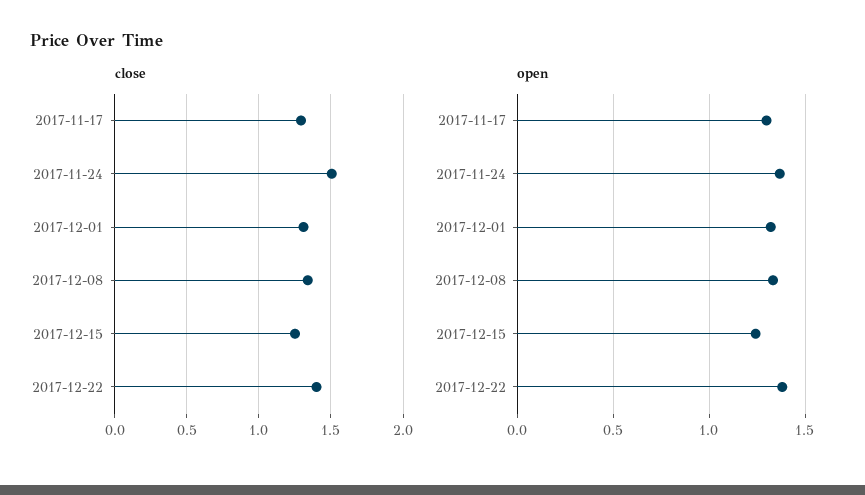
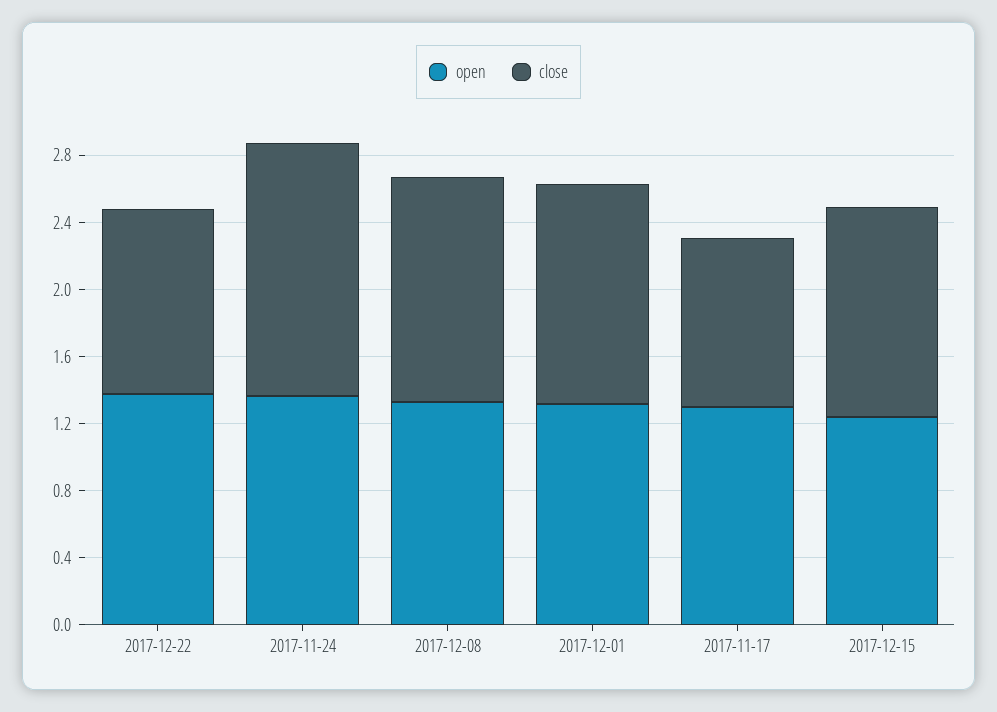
  {
    "close": {
-     "2017-11-17": 1.3,
+     "2017-11-17": 1,
      "2017-11-24": 1.5,
      "2017-12-01": 1.3,
      "2017-12-08": 1.35,
      "2017-12-15": 1.25,
-     "2017-12-22": 1.4
+     "2017-12-22": 1.1
    },
    "open": {
      "2017-11-17": 1.3,
      "2017-11-24": 1.35,
      "2017-12-01": 1.3,
      "2017-12-08": 1.35,
      "2017-12-15": 1.25,
      "2017-12-22": 1.4
    }
  }

